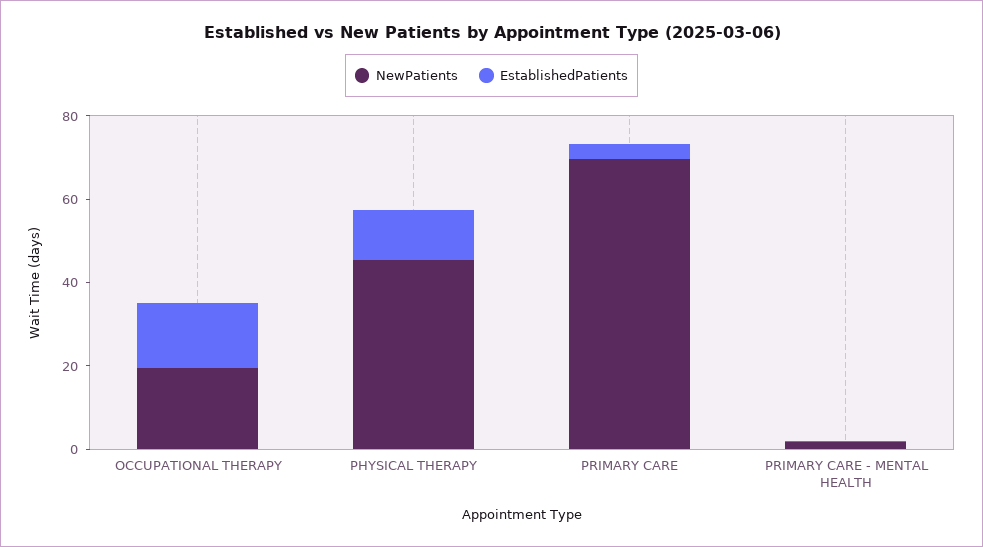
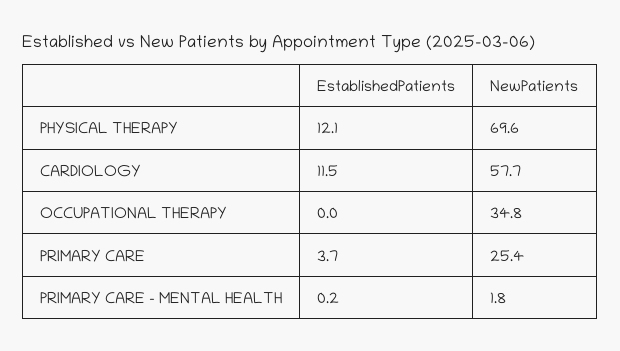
  {
    "NewPatients": {
-     "OCCUPATIONAL THERAPY": 20,
+     "OCCUPATIONAL THERAPY": 34.8,
-     "PHYSICAL THERAPY": 45,
+     "PHYSICAL THERAPY": 69.6,
-     "PRIMARY CARE": 70,
+     "PRIMARY CARE": 25.4,
-     "PRIMARY CARE - MENTAL HEALTH": 1.8
+     "PRIMARY CARE - MENTAL HEALTH": 1.8,
+     "CARDIOLOGY": 57.7
    },
    "EstablishedPatients": {
-     "OCCUPATIONAL THERAPY": 15,
+     "OCCUPATIONAL THERAPY": 0,
      "PHYSICAL THERAPY": 12.1,
      "PRIMARY CARE": 3.7,
-     "PRIMARY CARE - MENTAL HEALTH": 0.2
+     "PRIMARY CARE - MENTAL HEALTH": 0.2,
+     "CARDIOLOGY": 11.5
    }
  }

